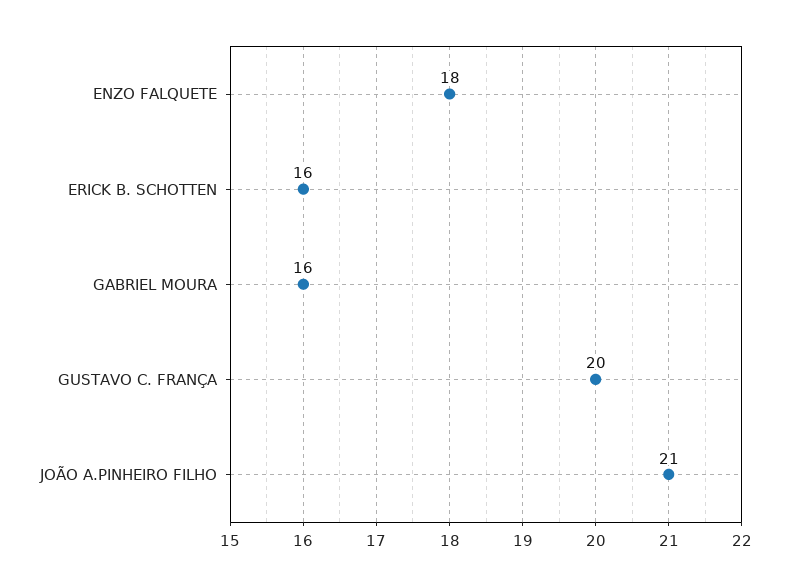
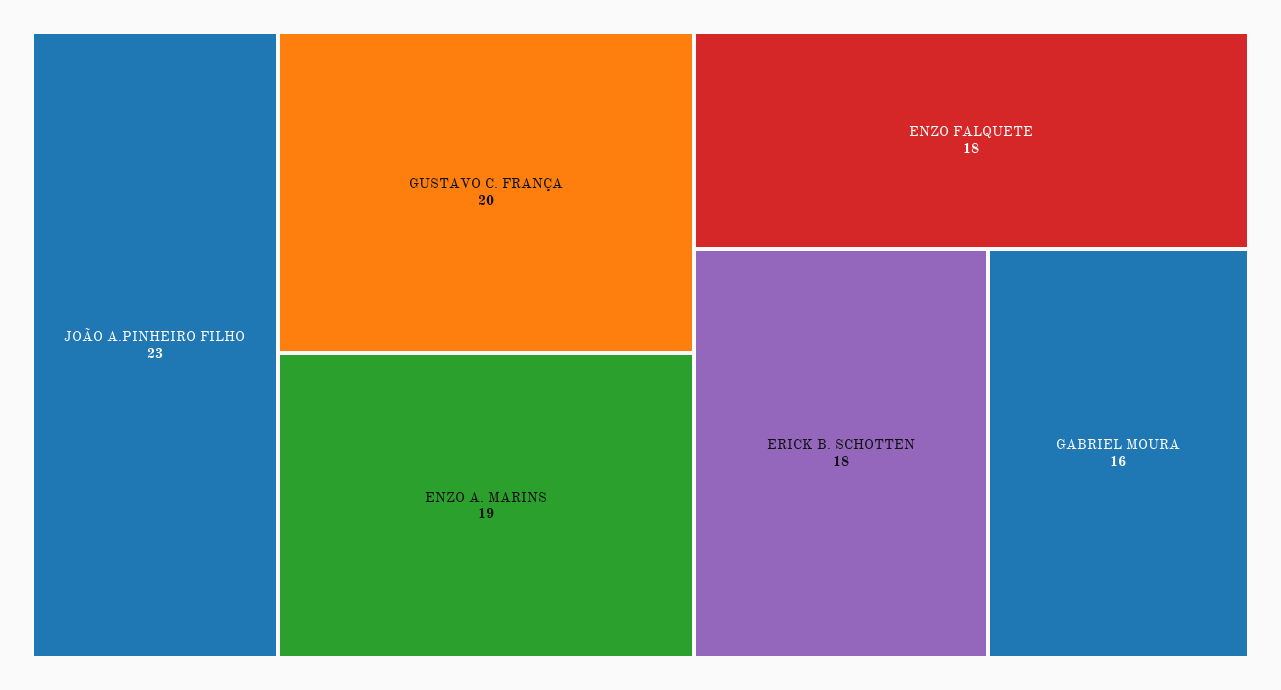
  {
    "ENZO FALQUETE": 18,
-   "ERICK B. SCHOTTEN": 16,
+   "ERICK B. SCHOTTEN": 18,
    "GABRIEL MOURA": 16,
    "GUSTAVO C. FRANÇA": 20,
-   "JOÃO A.PINHEIRO FILHO": 21
+   "JOÃO A.PINHEIRO FILHO": 23,
+   "ENZO A. MARINS": 19
  }

